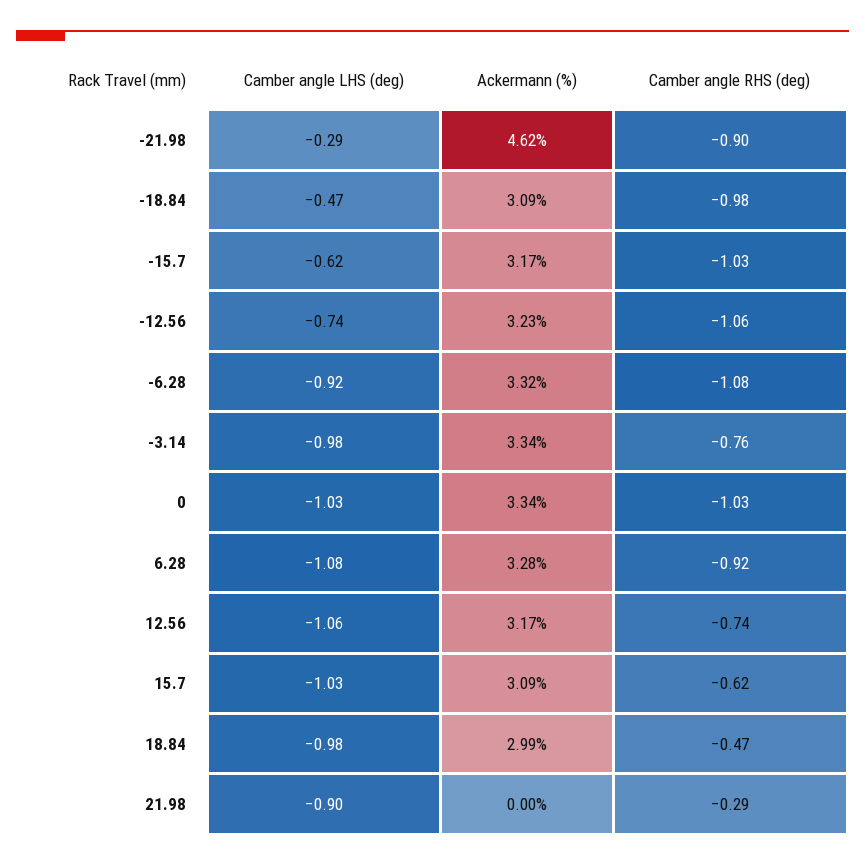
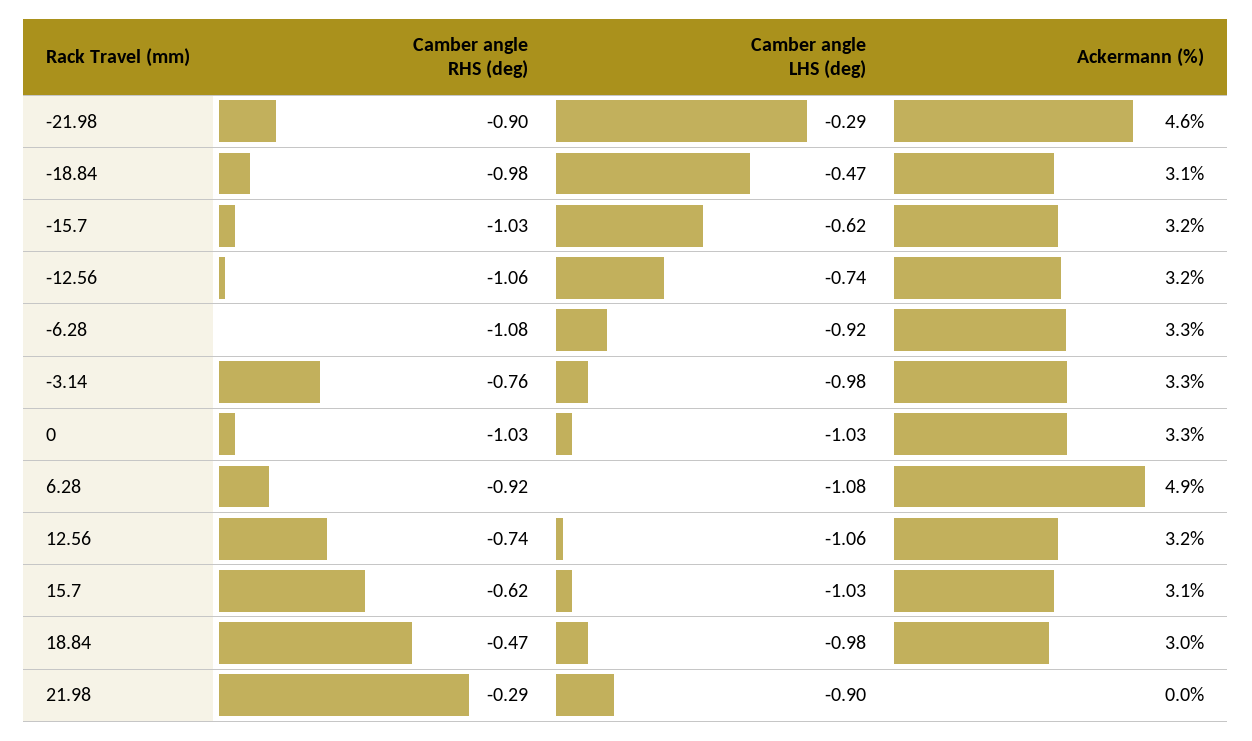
  {
    "Camber angle LHS (deg)": {
      "-21.98": -0.29,
      "-18.84": -0.47,
      "-15.7": -0.62,
      "-12.56": -0.74,
      "-6.28": -0.92,
      "-3.14": -0.98,
      "0": -1.03,
      "6.28": -1.08,
      "12.56": -1.06,
      "15.7": -1.03,
      "18.84": -0.98,
      "21.98": -0.9
    },
    "Ackermann (%)": {
      "-21.98": 4.62,
      "-18.84": 3.09,
      "-15.7": 3.17,
      "-12.56": 3.23,
      "-6.28": 3.32,
      "-3.14": 3.34,
      "0": 3.34,
-     "6.28": 3.28,
+     "6.28": 4.9,
      "12.56": 3.17,
      "15.7": 3.09,
      "18.84": 2.99,
      "21.98": 0
    },
    "Camber angle RHS (deg)": {
      "-21.98": -0.9,
      "-18.84": -0.98,
      "-15.7": -1.03,
      "-12.56": -1.06,
      "-6.28": -1.08,
      "-3.14": -0.76,
      "0": -1.03,
      "6.28": -0.92,
      "12.56": -0.74,
      "15.7": -0.62,
      "18.84": -0.47,
      "21.98": -0.29
    }
  }

